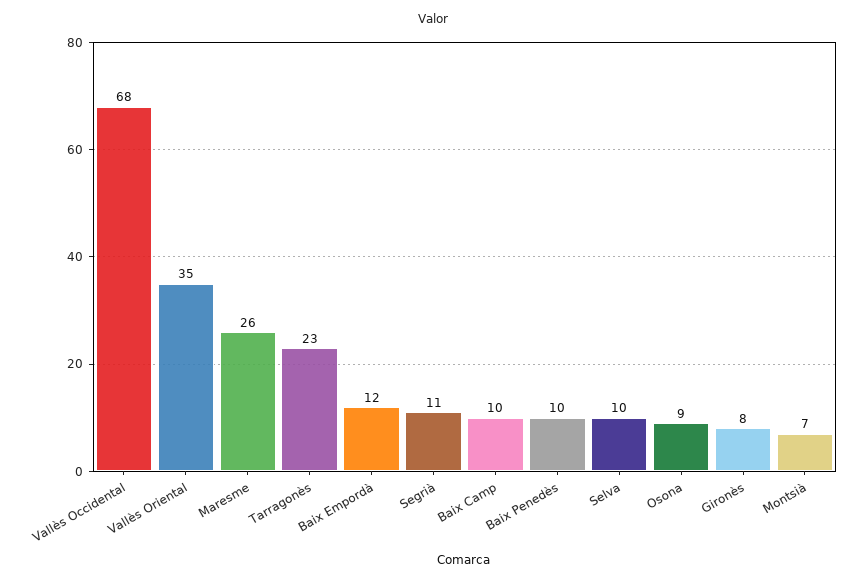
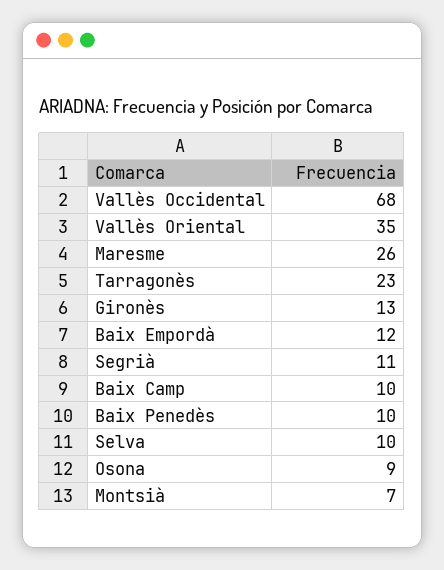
  {
    "Vallès Occidental": 68,
    "Vallès Oriental": 35,
    "Maresme": 26,
    "Tarragonès": 23,
    "Baix Empordà": 12,
    "Segrià": 11,
    "Baix Camp": 10,
    "Baix Penedès": 10,
    "Selva": 10,
    "Osona": 9,
-   "Gironès": 8,
+   "Gironès": 13,
    "Montsià": 7
  }

